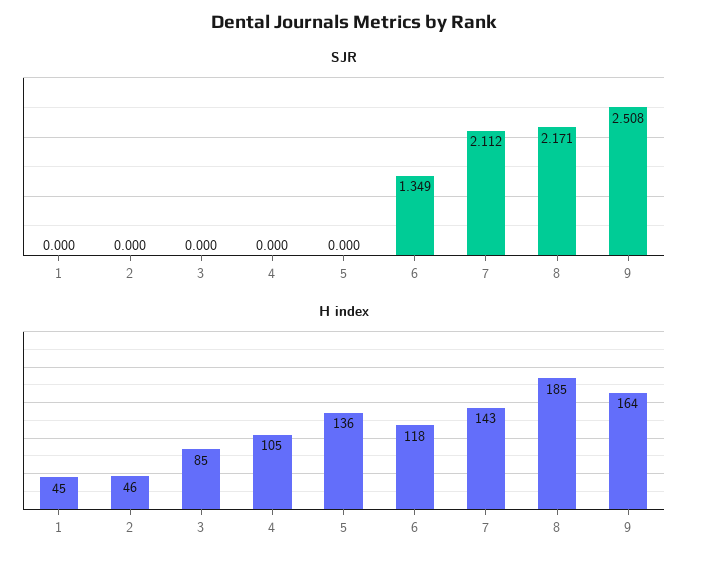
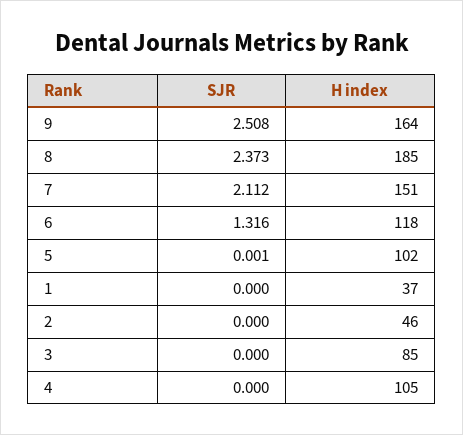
  {
    "SJR": {
      "1": 0,
      "2": 0,
      "3": 0,
      "4": 0,
-     "5": 0,
+     "5": 0.001,
-     "6": 1.349,
+     "6": 1.316,
      "7": 2.112,
-     "8": 2.171,
+     "8": 2.373,
      "9": 2.508
    },
    "H index": {
-     "1": 45,
+     "1": 37,
      "2": 46,
      "3": 85,
      "4": 105,
-     "5": 136,
+     "5": 102,
      "6": 118,
-     "7": 143,
+     "7": 151,
      "8": 185,
      "9": 164
    }
  }

